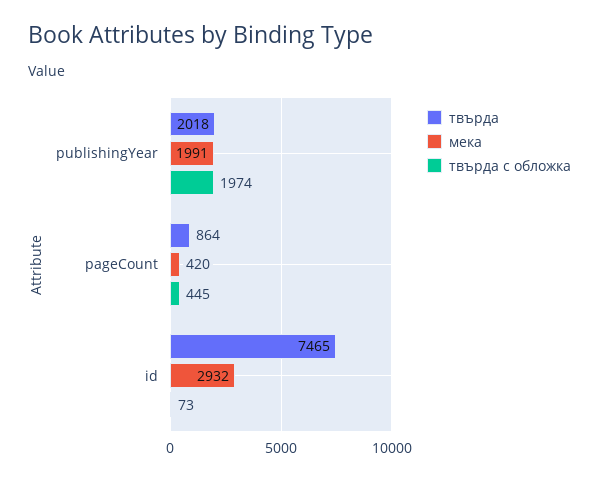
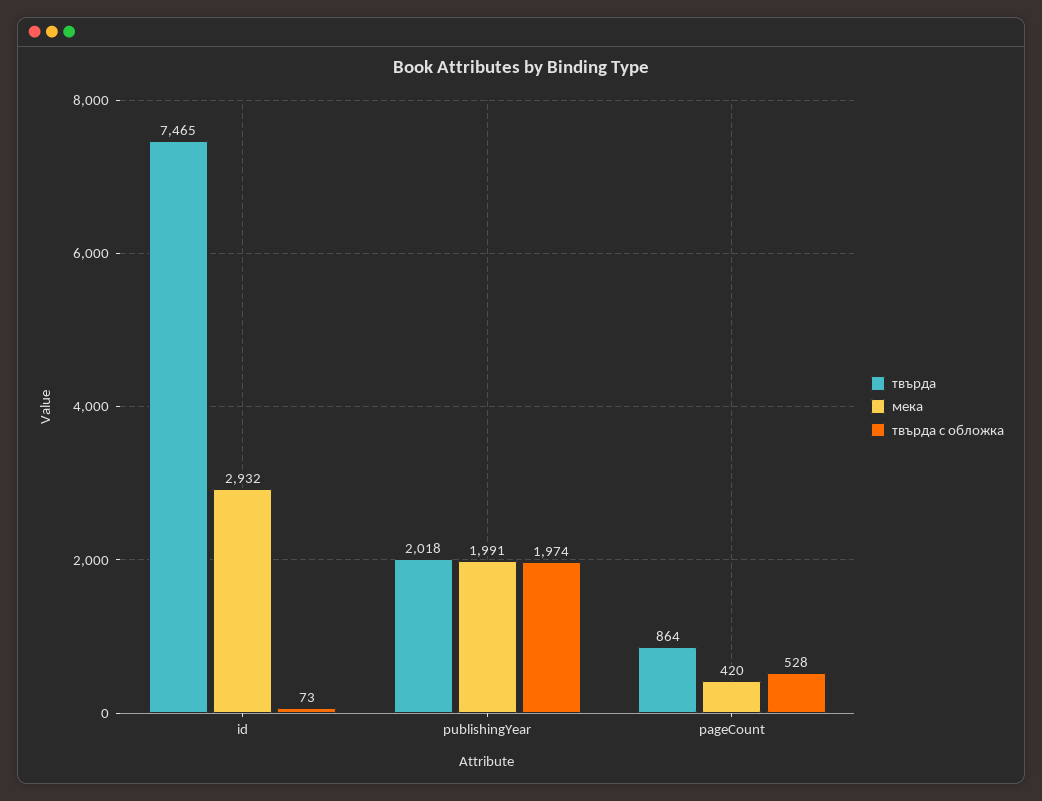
  {
    "твърда": {
      "publishingYear": 2018,
      "pageCount": 864,
      "id": 7465
    },
    "мека": {
      "publishingYear": 1991,
      "pageCount": 420,
      "id": 2932
    },
    "твърда с обложка": {
      "publishingYear": 1974,
-     "pageCount": 445,
+     "pageCount": 528,
      "id": 73
    }
  }

